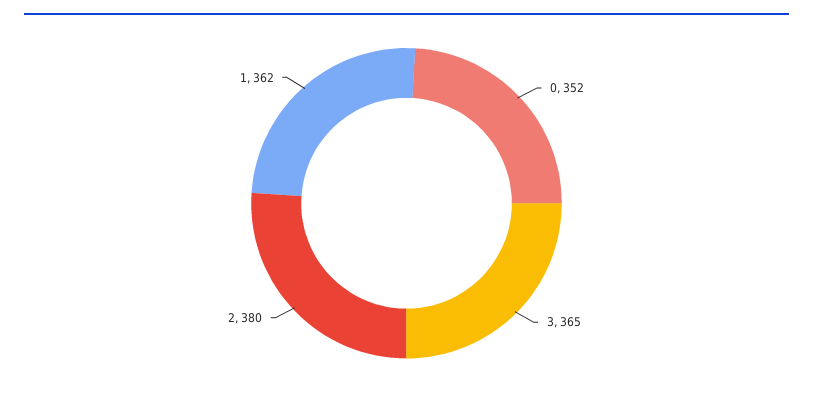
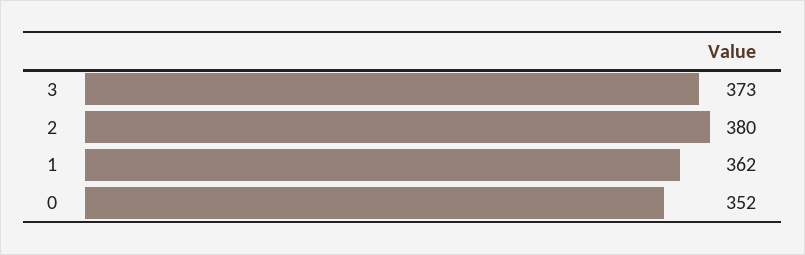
  {
    "0": 352,
-   "3": 365,
+   "3": 373,
    "2": 380,
    "1": 362
  }

